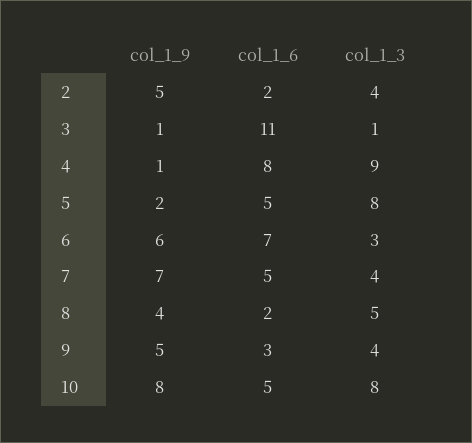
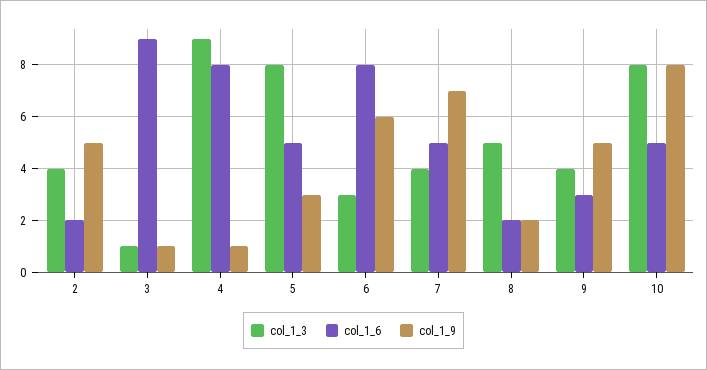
  {
    "col_1_9": {
      "2": 5,
      "3": 1,
      "4": 1,
-     "5": 2,
+     "5": 3,
      "6": 6,
      "7": 7,
-     "8": 4,
+     "8": 2,
      "9": 5,
      "10": 8
    },
    "col_1_6": {
      "2": 2,
-     "3": 11,
+     "3": 9,
      "4": 8,
      "5": 5,
-     "6": 7,
+     "6": 8,
      "7": 5,
      "8": 2,
      "9": 3,
      "10": 5
    },
    "col_1_3": {
      "2": 4,
      "3": 1,
      "4": 9,
      "5": 8,
      "6": 3,
      "7": 4,
      "8": 5,
      "9": 4,
      "10": 8
    }
  }

